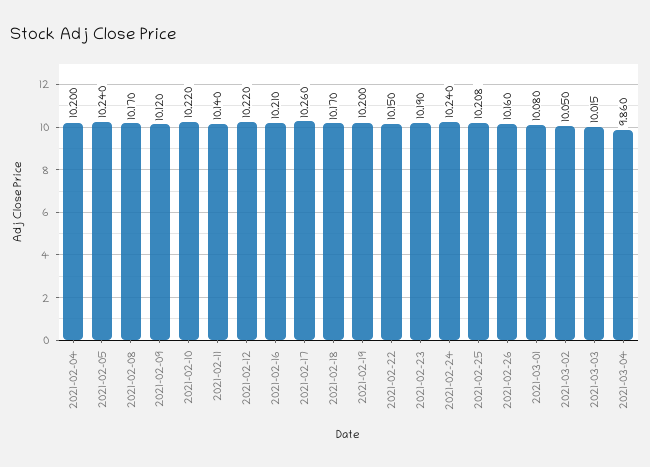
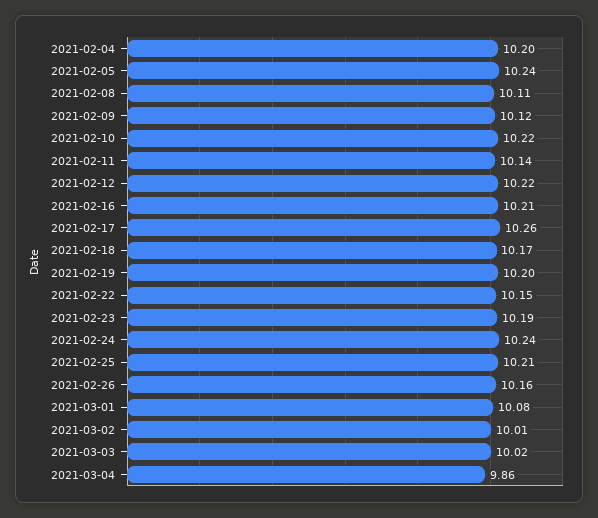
  {
    "2021-02-04": 10.2,
    "2021-02-05": 10.24,
-   "2021-02-08": 10.17,
+   "2021-02-08": 10.11,
    "2021-02-09": 10.12,
    "2021-02-10": 10.22,
    "2021-02-11": 10.14,
    "2021-02-12": 10.22,
    "2021-02-16": 10.21,
    "2021-02-17": 10.26,
    "2021-02-18": 10.17,
    "2021-02-19": 10.2,
    "2021-02-22": 10.15,
    "2021-02-23": 10.19,
    "2021-02-24": 10.24,
    "2021-02-25": 10.208,
    "2021-02-26": 10.16,
    "2021-03-01": 10.08,
-   "2021-03-02": 10.05,
+   "2021-03-02": 10.01,
    "2021-03-03": 10.015,
    "2021-03-04": 9.86
  }

